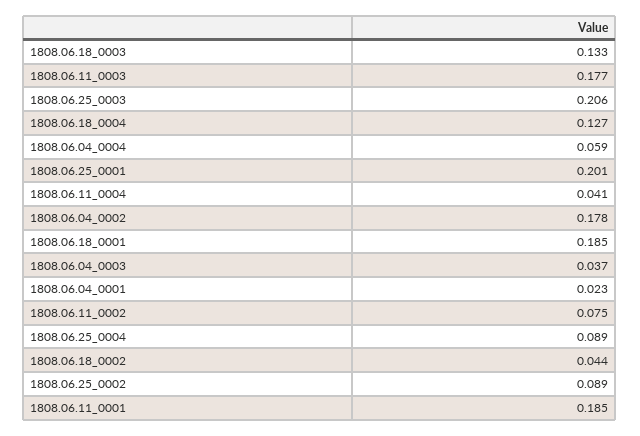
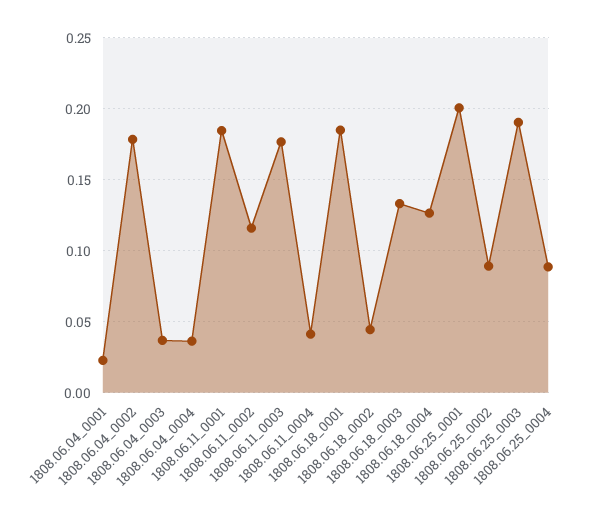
  {
    "1808.06.18_0003": 0.133,
    "1808.06.11_0003": 0.177,
-   "1808.06.25_0003": 0.206,
+   "1808.06.25_0003": 0.19,
    "1808.06.18_0004": 0.127,
-   "1808.06.04_0004": 0.059,
+   "1808.06.04_0004": 0.035,
    "1808.06.25_0001": 0.201,
    "1808.06.11_0004": 0.041,
    "1808.06.04_0002": 0.178,
    "1808.06.18_0001": 0.185,
    "1808.06.04_0003": 0.037,
    "1808.06.04_0001": 0.023,
-   "1808.06.11_0002": 0.075,
+   "1808.06.11_0002": 0.115,
    "1808.06.25_0004": 0.089,
    "1808.06.18_0002": 0.044,
    "1808.06.25_0002": 0.089,
    "1808.06.11_0001": 0.185
  }

